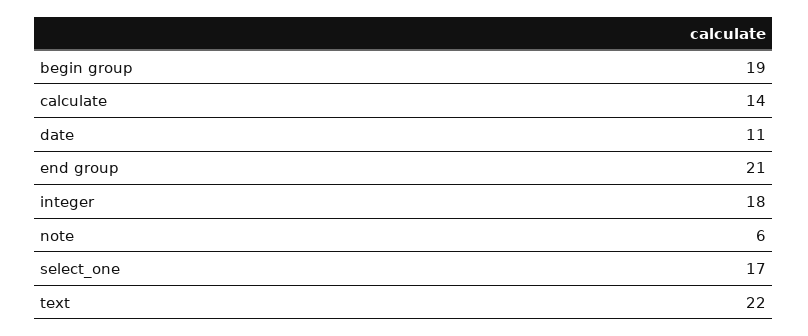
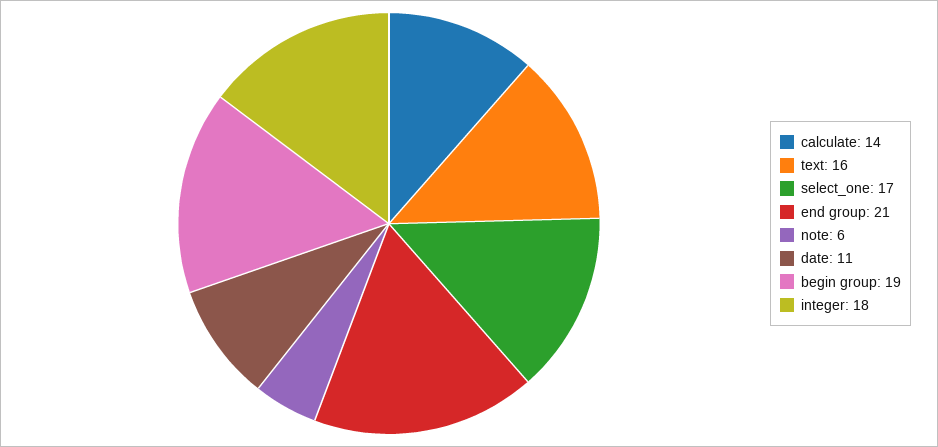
  {
    "begin group": 19,
    "calculate": 14,
    "date": 11,
    "end group": 21,
    "integer": 18,
    "note": 6,
    "select_one": 17,
-   "text": 22
+   "text": 16
  }

